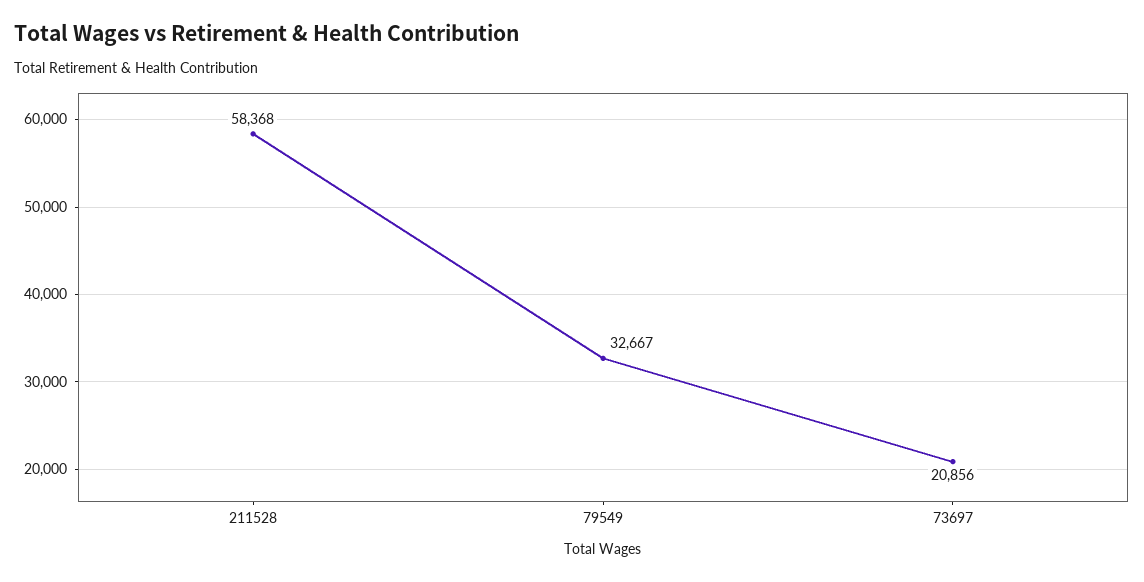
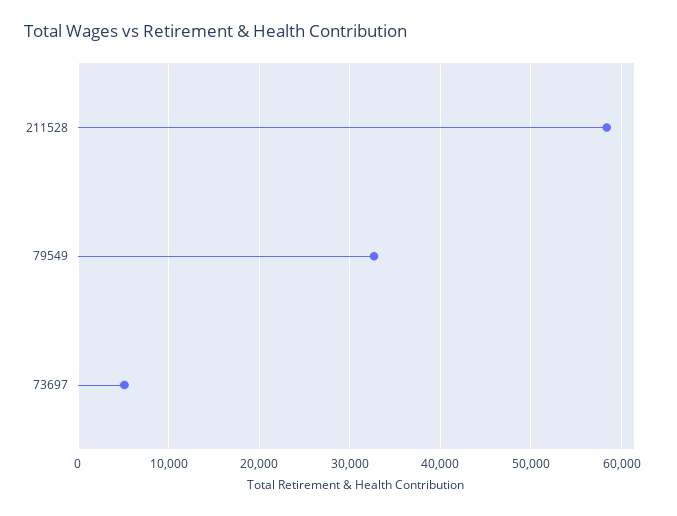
  {
    "211528": 58368,
    "79549": 32667,
-   "73697": 20856
+   "73697": 5000
  }

